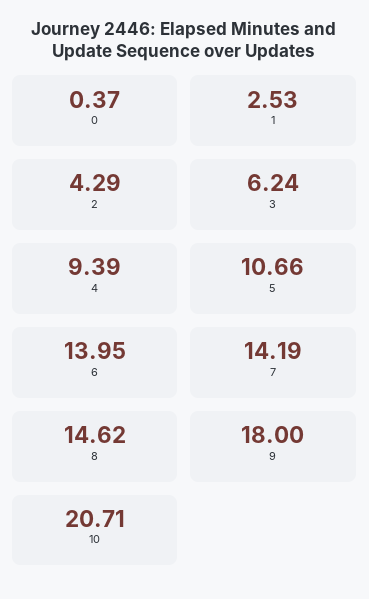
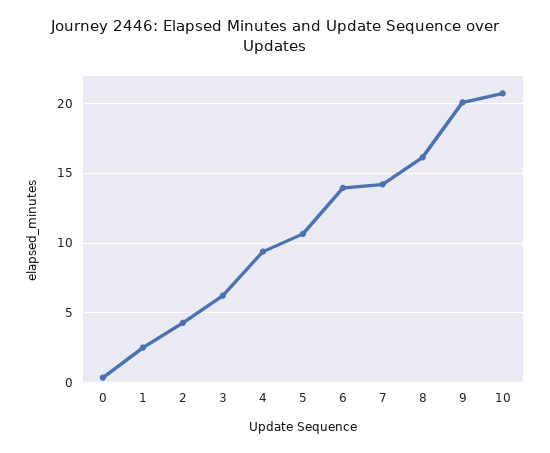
  {
    "0": 0.37,
    "1": 2.53,
    "2": 4.29,
    "3": 6.24,
    "4": 9.39,
    "5": 10.66,
    "6": 13.95,
    "7": 14.19,
-   "8": 14.62,
+   "8": 16,
-   "9": 18,
+   "9": 20,
    "10": 20.71
  }

